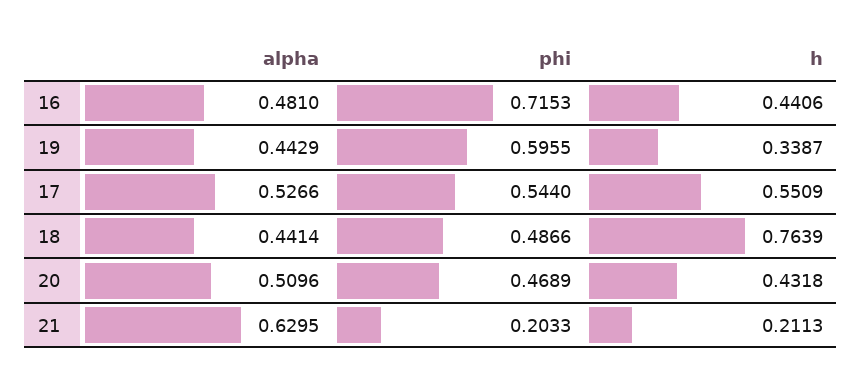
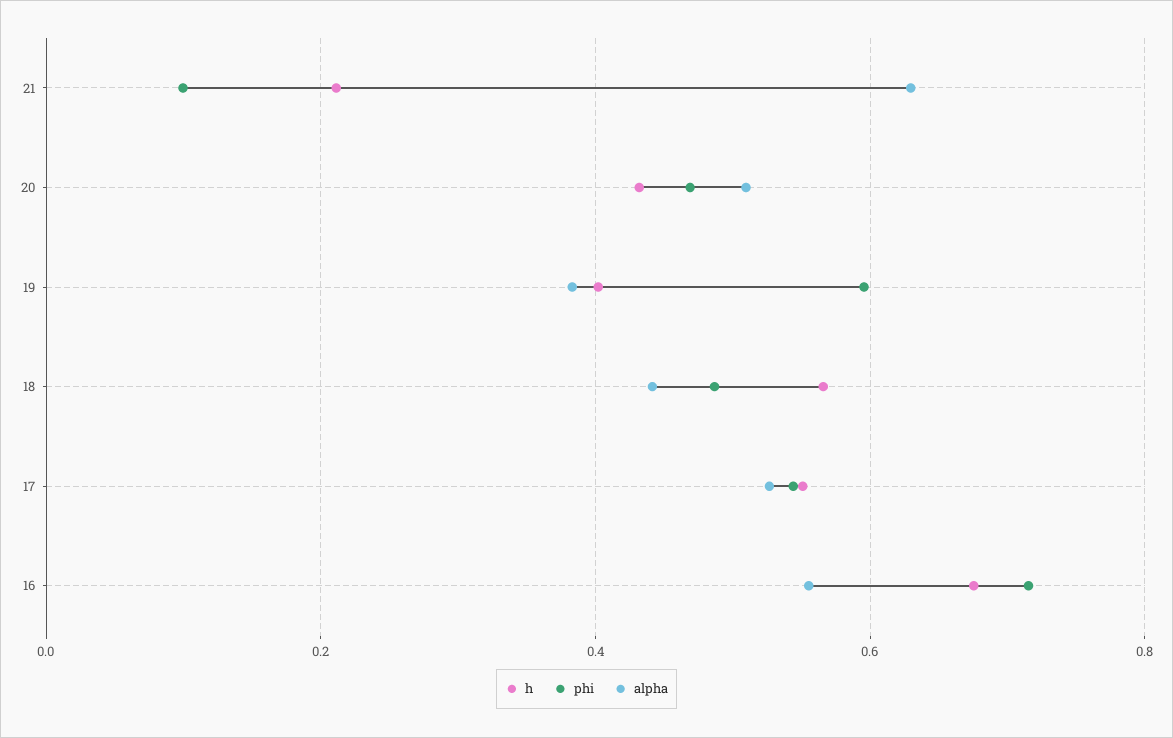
  {
    "alpha": {
-     "16": 0.481,
+     "16": 0.56,
-     "19": 0.4429,
+     "19": 0.38,
      "17": 0.5266,
      "18": 0.4414,
      "20": 0.5096,
      "21": 0.6295
    },
    "phi": {
      "16": 0.7153,
      "19": 0.5955,
      "17": 0.544,
      "18": 0.4866,
      "20": 0.4689,
-     "21": 0.2033
+     "21": 0.1
    },
    "h": {
-     "16": 0.4406,
+     "16": 0.68,
-     "19": 0.3387,
+     "19": 0.4,
      "17": 0.5509,
-     "18": 0.7639,
+     "18": 0.56,
      "20": 0.4318,
      "21": 0.2113
    }
  }

